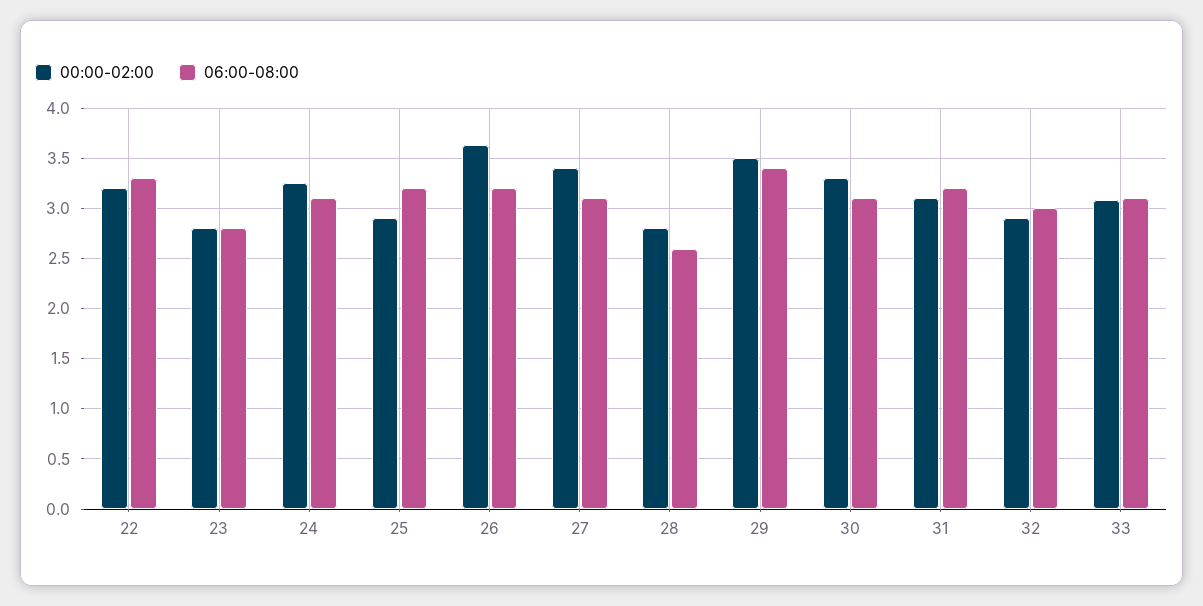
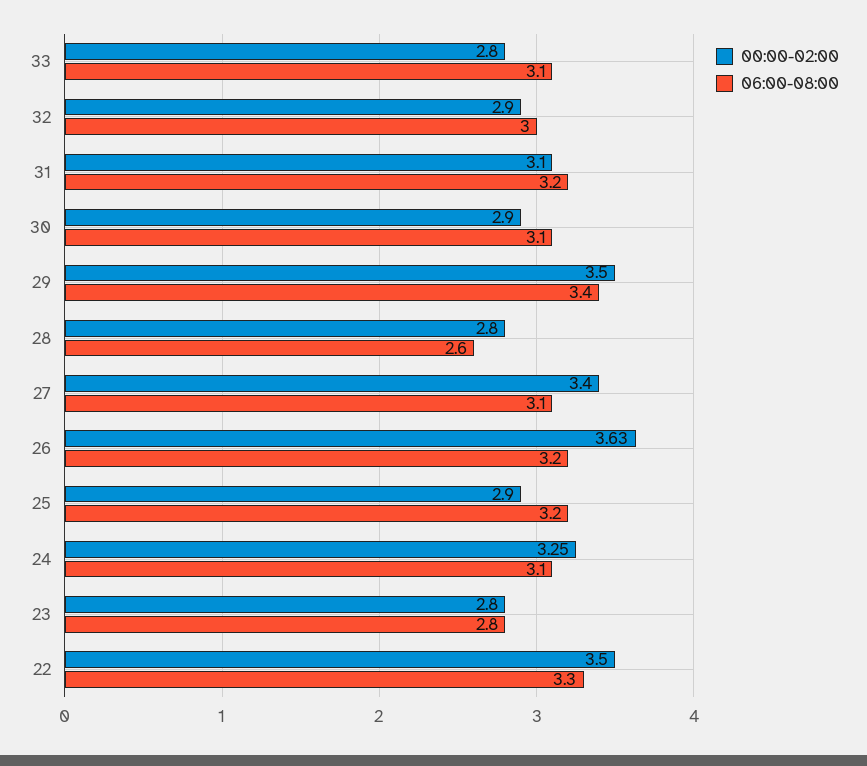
  {
    "00:00-02:00": {
-     "22": 3.2,
+     "22": 3.5,
      "23": 2.8,
      "24": 3.25,
      "25": 2.9,
      "26": 3.63,
      "27": 3.4,
      "28": 2.8,
      "29": 3.5,
-     "30": 3.3,
+     "30": 2.9,
      "31": 3.1,
      "32": 2.9,
-     "33": 3.1
+     "33": 2.8
    },
    "06:00-08:00": {
      "22": 3.3,
      "23": 2.8,
      "24": 3.1,
      "25": 3.2,
      "26": 3.2,
      "27": 3.1,
      "28": 2.6,
      "29": 3.4,
      "30": 3.1,
      "31": 3.2,
      "32": 3,
      "33": 3.1
    }
  }

